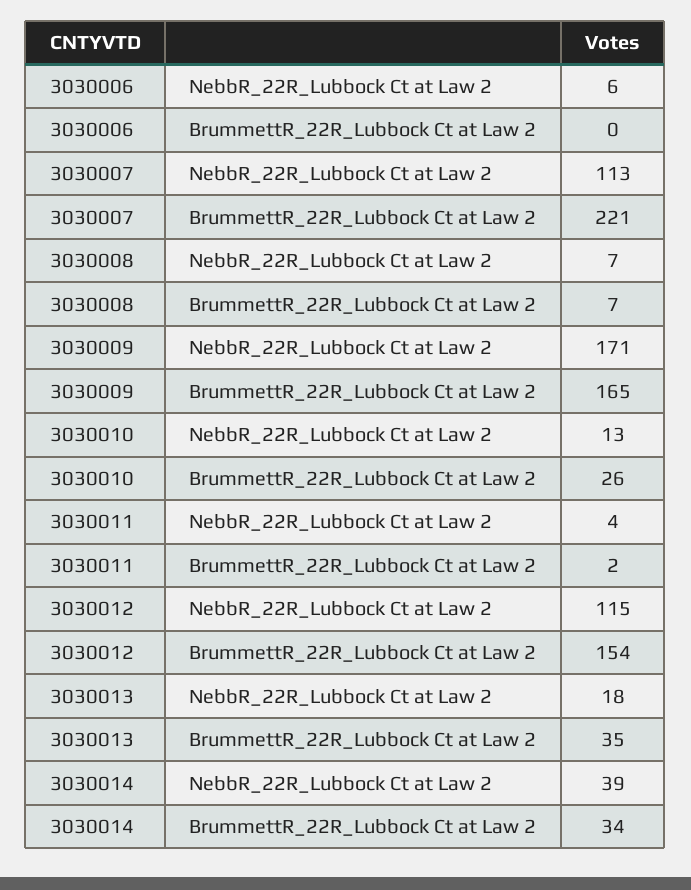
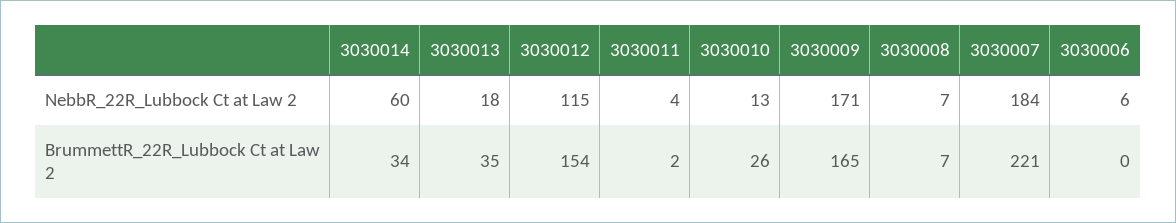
  {
    "3030006": {
      "NebbR_22R_Lubbock Ct at Law 2": 6,
      "BrummettR_22R_Lubbock Ct at Law 2": 0
    },
    "3030007": {
-     "NebbR_22R_Lubbock Ct at Law 2": 113,
+     "NebbR_22R_Lubbock Ct at Law 2": 184,
      "BrummettR_22R_Lubbock Ct at Law 2": 221
    },
    "3030008": {
      "NebbR_22R_Lubbock Ct at Law 2": 7,
      "BrummettR_22R_Lubbock Ct at Law 2": 7
    },
    "3030009": {
      "NebbR_22R_Lubbock Ct at Law 2": 171,
      "BrummettR_22R_Lubbock Ct at Law 2": 165
    },
    "3030010": {
      "NebbR_22R_Lubbock Ct at Law 2": 13,
      "BrummettR_22R_Lubbock Ct at Law 2": 26
    },
    "3030011": {
      "NebbR_22R_Lubbock Ct at Law 2": 4,
      "BrummettR_22R_Lubbock Ct at Law 2": 2
    },
    "3030012": {
      "NebbR_22R_Lubbock Ct at Law 2": 115,
      "BrummettR_22R_Lubbock Ct at Law 2": 154
    },
    "3030013": {
      "NebbR_22R_Lubbock Ct at Law 2": 18,
      "BrummettR_22R_Lubbock Ct at Law 2": 35
    },
    "3030014": {
-     "NebbR_22R_Lubbock Ct at Law 2": 39,
+     "NebbR_22R_Lubbock Ct at Law 2": 60,
      "BrummettR_22R_Lubbock Ct at Law 2": 34
    }
  }

